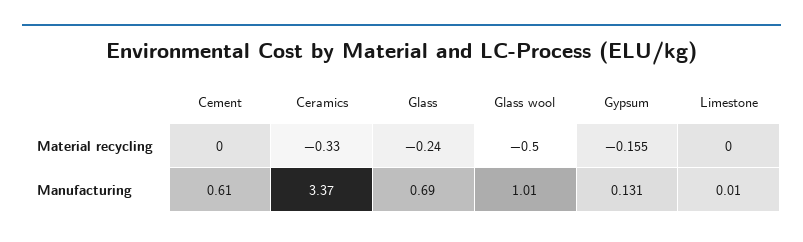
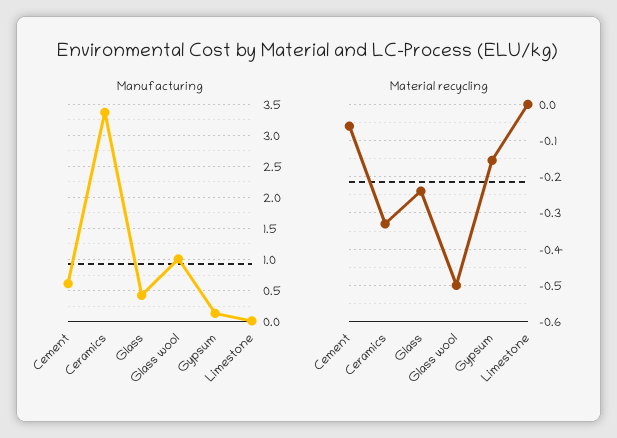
  {
    "Material recycling": {
-     "Cement": 0,
+     "Cement": -0.06,
      "Ceramics": -0.33,
      "Glass": -0.24,
      "Glass wool": -0.5,
      "Gypsum": -0.155,
      "Limestone": 0
    },
    "Manufacturing": {
      "Cement": 0.61,
      "Ceramics": 3.37,
-     "Glass": 0.69,
+     "Glass": 0.4,
      "Glass wool": 1.01,
      "Gypsum": 0.131,
      "Limestone": 0.01
    }
  }

